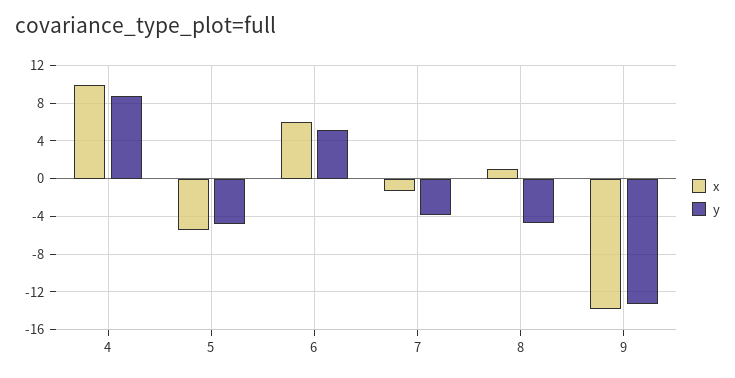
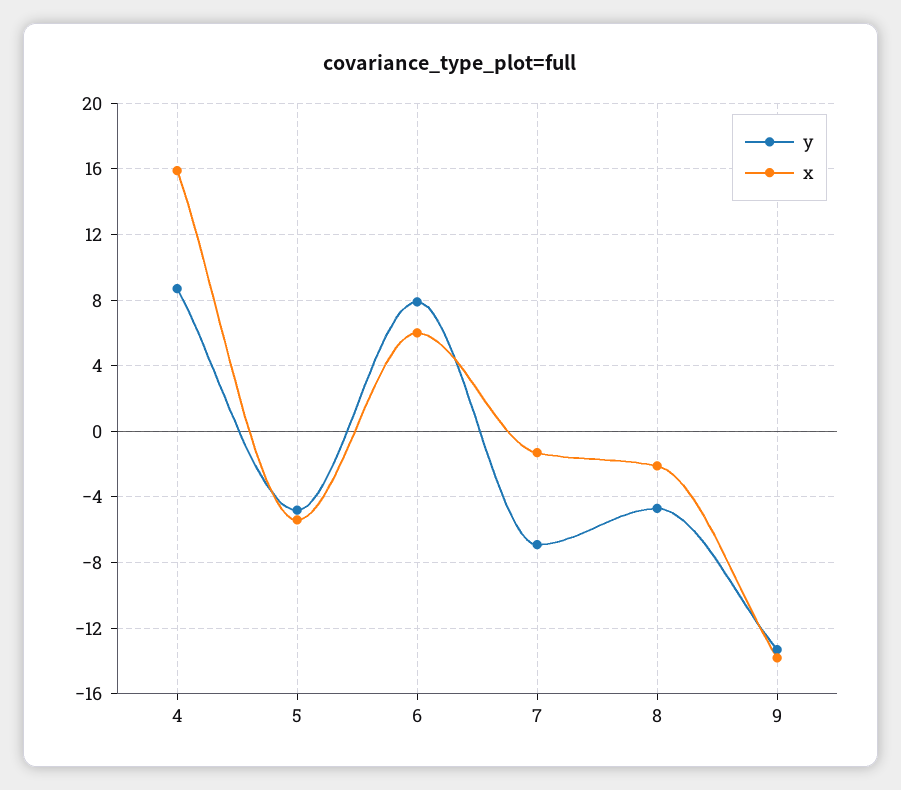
  {
    "x": {
-     "4": 10,
+     "4": 16,
      "5": -5.5,
      "6": 6,
      "7": -1.5,
-     "8": 1,
+     "8": -2,
      "9": -14
    },
    "y": {
      "4": 8.5,
      "5": -5,
-     "6": 5,
+     "6": 8,
-     "7": -4,
+     "7": -7,
      "8": -4.5,
      "9": -13.5
    }
  }

